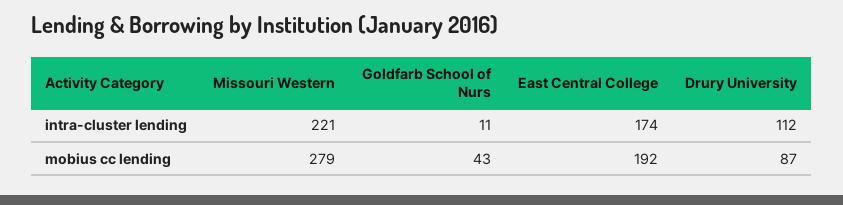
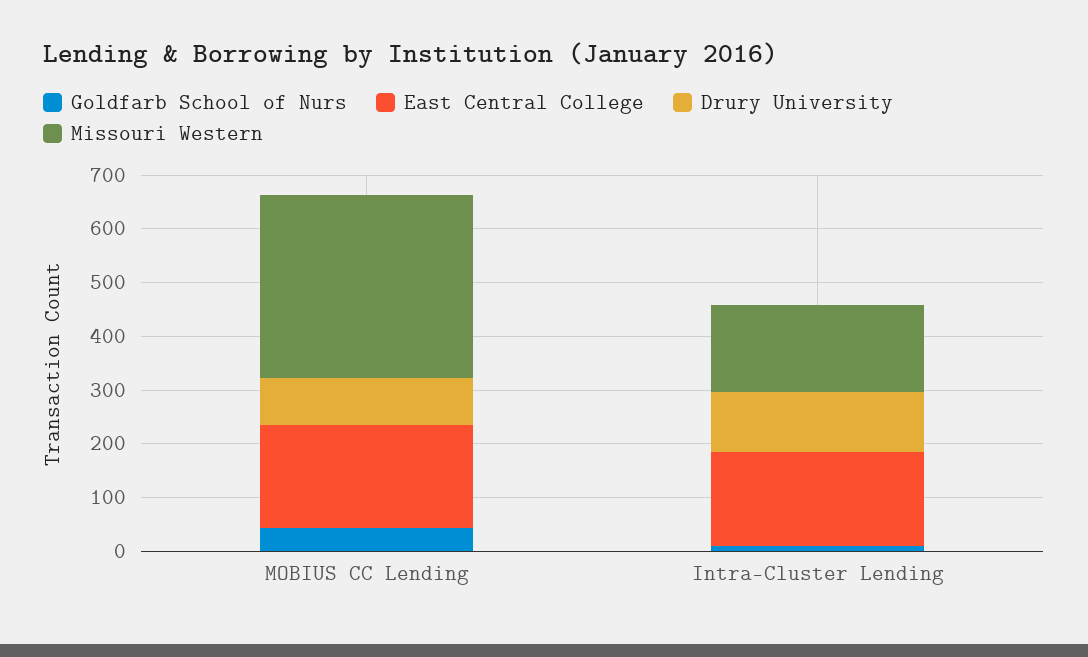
  {
    "Missouri Western": {
-     "intra-cluster lending": 221,
+     "intra-cluster lending": 160,
-     "mobius cc lending": 279
+     "mobius cc lending": 340
    },
    "Goldfarb School of Nurs": {
      "intra-cluster lending": 11,
      "mobius cc lending": 43
    },
    "East Central College": {
      "intra-cluster lending": 174,
      "mobius cc lending": 192
    },
    "Drury University": {
      "intra-cluster lending": 112,
      "mobius cc lending": 87
    }
  }

